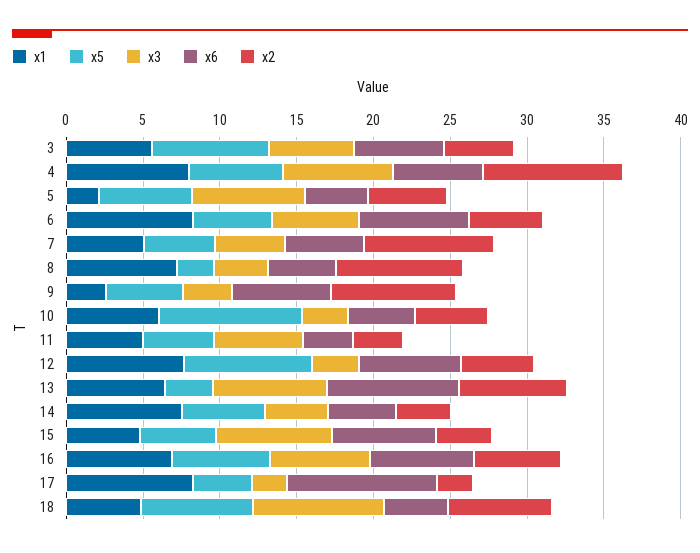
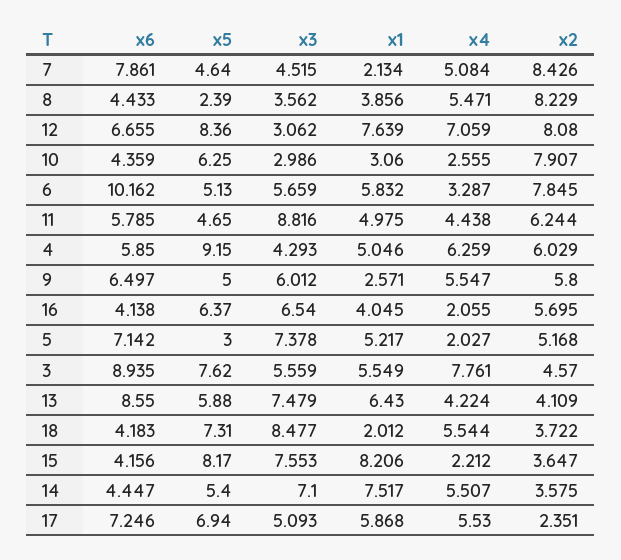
  {
    "x1": {
      "3": 5.549,
-     "4": 8,
+     "4": 5.046,
-     "5": 2,
+     "5": 5.217,
-     "6": 8,
+     "6": 5.832,
-     "7": 5,
+     "7": 2.134,
-     "8": 7,
+     "8": 3.856,
      "9": 2.571,
-     "10": 6,
+     "10": 3.06,
      "11": 4.975,
      "12": 7.639,
      "13": 6.43,
      "14": 7.517,
-     "15": 5,
+     "15": 8.206,
-     "16": 7,
+     "16": 4.045,
-     "17": 8,
+     "17": 5.868,
-     "18": 5
+     "18": 2.012
    },
    "x5": {
      "3": 7.62,
-     "4": 6,
+     "4": 9.15,
-     "5": 6,
+     "5": 3,
      "6": 5.13,
      "7": 4.64,
      "8": 2.39,
      "9": 5,
-     "10": 9,
+     "10": 6.25,
      "11": 4.65,
      "12": 8.36,
-     "13": 3,
+     "13": 5.88,
      "14": 5.4,
-     "15": 5,
+     "15": 8.17,
      "16": 6.37,
-     "17": 4,
+     "17": 6.94,
      "18": 7.31
    },
    "x3": {
      "3": 5.559,
-     "4": 7,
+     "4": 4.293,
      "5": 7.378,
      "6": 5.659,
      "7": 4.515,
      "8": 3.562,
-     "9": 3,
+     "9": 6.012,
      "10": 2.986,
-     "11": 6,
+     "11": 8.816,
      "12": 3.062,
      "13": 7.479,
-     "14": 4,
+     "14": 7.1,
      "15": 7.553,
      "16": 6.54,
-     "17": 2,
+     "17": 5.093,
      "18": 8.477
    },
    "x6": {
-     "3": 6,
+     "3": 8.935,
      "4": 5.85,
-     "5": 4,
+     "5": 7.142,
-     "6": 7,
+     "6": 10.162,
-     "7": 5,
+     "7": 7.861,
      "8": 4.433,
      "9": 6.497,
      "10": 4.359,
-     "11": 3,
+     "11": 5.785,
      "12": 6.655,
      "13": 8.55,
      "14": 4.447,
-     "15": 7,
+     "15": 4.156,
-     "16": 7,
+     "16": 4.138,
-     "17": 10,
+     "17": 7.246,
      "18": 4.183
    },
    "x2": {
      "3": 4.57,
-     "4": 9,
+     "4": 6.029,
      "5": 5.168,
-     "6": 5,
+     "6": 7.845,
      "7": 8.426,
      "8": 8.229,
-     "9": 8,
+     "9": 5.8,
-     "10": 5,
+     "10": 7.907,
-     "11": 3,
+     "11": 6.244,
-     "12": 5,
+     "12": 8.08,
-     "13": 7,
+     "13": 4.109,
      "14": 3.575,
      "15": 3.647,
      "16": 5.695,
      "17": 2.351,
-     "18": 7
+     "18": 3.722
-   }
+   },
+   "x4": {
+     "7": 5.084,
+     "8": 5.471,
+     "12": 7.059,
+     "10": 2.555,
+     "6": 3.287,
+     "11": 4.438,
+     "4": 6.259,
+     "9": 5.547,
+     "16": 2.055,
+     "5": 2.027,
+     "3": 7.761,
+     "13": 4.224,
+     "18": 5.544,
+     "15": 2.212,
+     "14": 5.507,
+     "17": 5.53
+   }
  }

